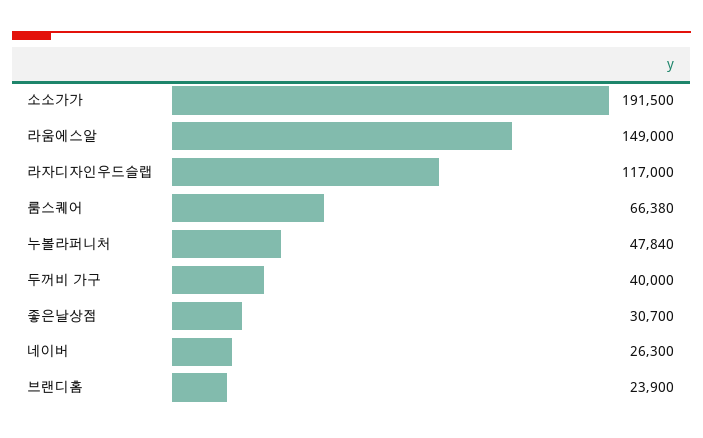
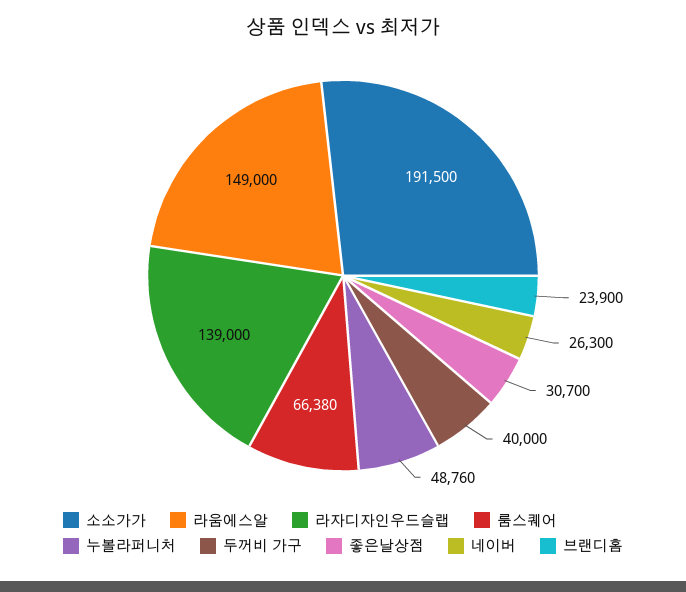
  {
    "소소가가": 191500,
    "라움에스알": 149000,
-   "라자디자인우드슬랩": 117000,
+   "라자디자인우드슬랩": 139000,
    "룸스퀘어": 66380,
-   "누볼라퍼니처": 47840,
+   "누볼라퍼니처": 48760,
    "두꺼비 가구": 40000,
    "좋은날상점": 30700,
    "네이버": 26300,
    "브랜디홈": 23900
  }

